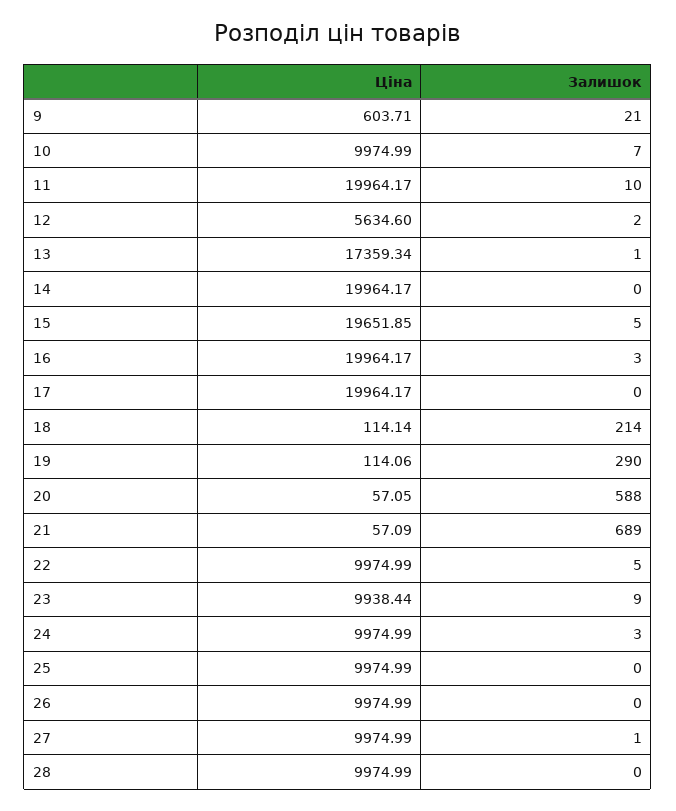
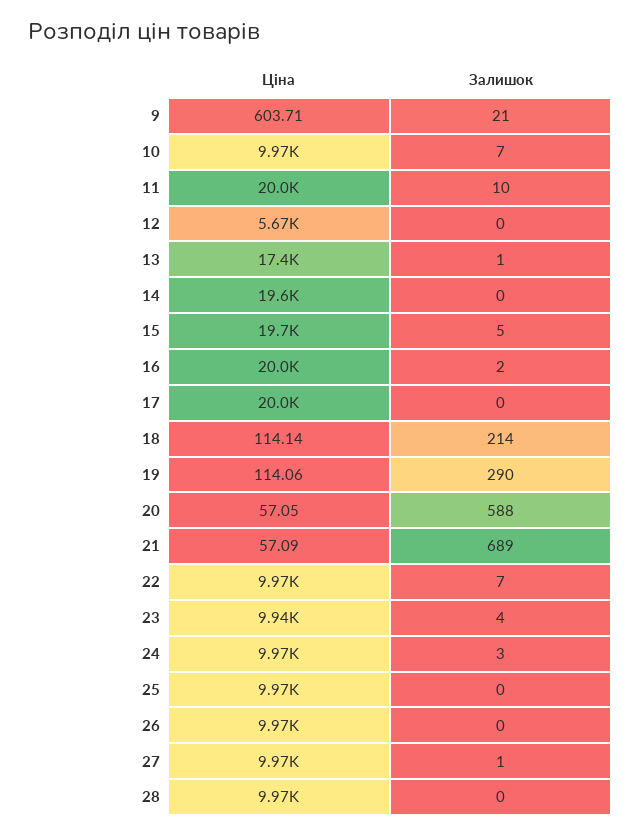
  {
    "Ціна": {
      "9": 603.71,
      "10": 9974.99,
      "11": 19964.17,
-     "12": 5634.6,
+     "12": 5670,
      "13": 17359.34,
-     "14": 19964.17,
+     "14": 19600,
      "15": 19651.85,
      "16": 19964.17,
      "17": 19964.17,
      "18": 114.14,
      "19": 114.06,
      "20": 57.05,
      "21": 57.09,
      "22": 9974.99,
      "23": 9938.44,
      "24": 9974.99,
      "25": 9974.99,
      "26": 9974.99,
      "27": 9974.99,
      "28": 9974.99
    },
    "Залишок": {
      "9": 21,
      "10": 7,
      "11": 10,
-     "12": 2,
+     "12": 0,
      "13": 1,
      "14": 0,
      "15": 5,
-     "16": 3,
+     "16": 2,
      "17": 0,
      "18": 214,
      "19": 290,
      "20": 588,
      "21": 689,
-     "22": 5,
+     "22": 7,
-     "23": 9,
+     "23": 4,
      "24": 3,
      "25": 0,
      "26": 0,
      "27": 1,
      "28": 0
    }
  }

